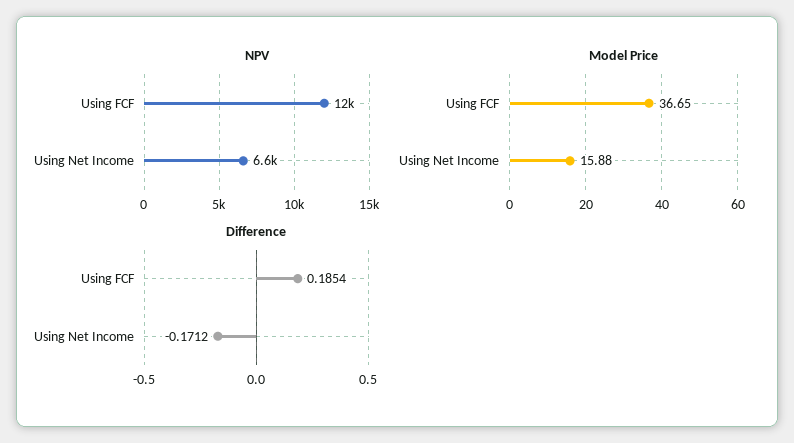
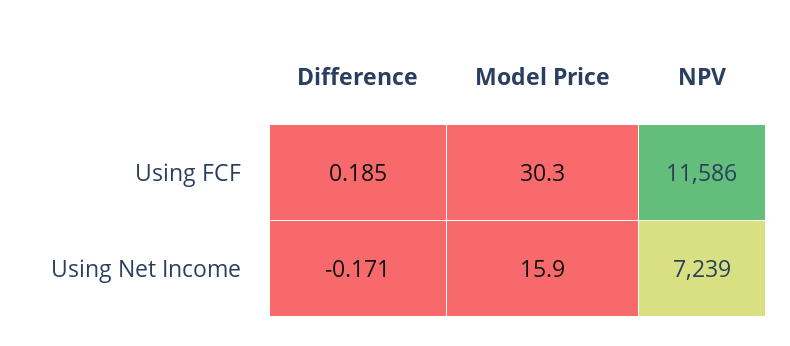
  {
    "NPV": {
      "Using FCF": 11586,
-     "Using Net Income": 6600
+     "Using Net Income": 7239
    },
    "Model Price": {
-     "Using FCF": 36.65,
+     "Using FCF": 30.3,
      "Using Net Income": 15.88
    },
    "Difference": {
      "Using FCF": 0.1854,
      "Using Net Income": -0.1712
    }
  }

